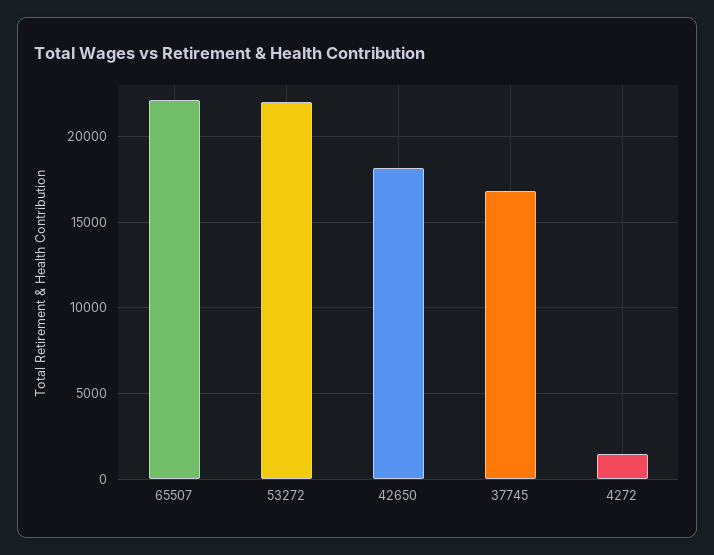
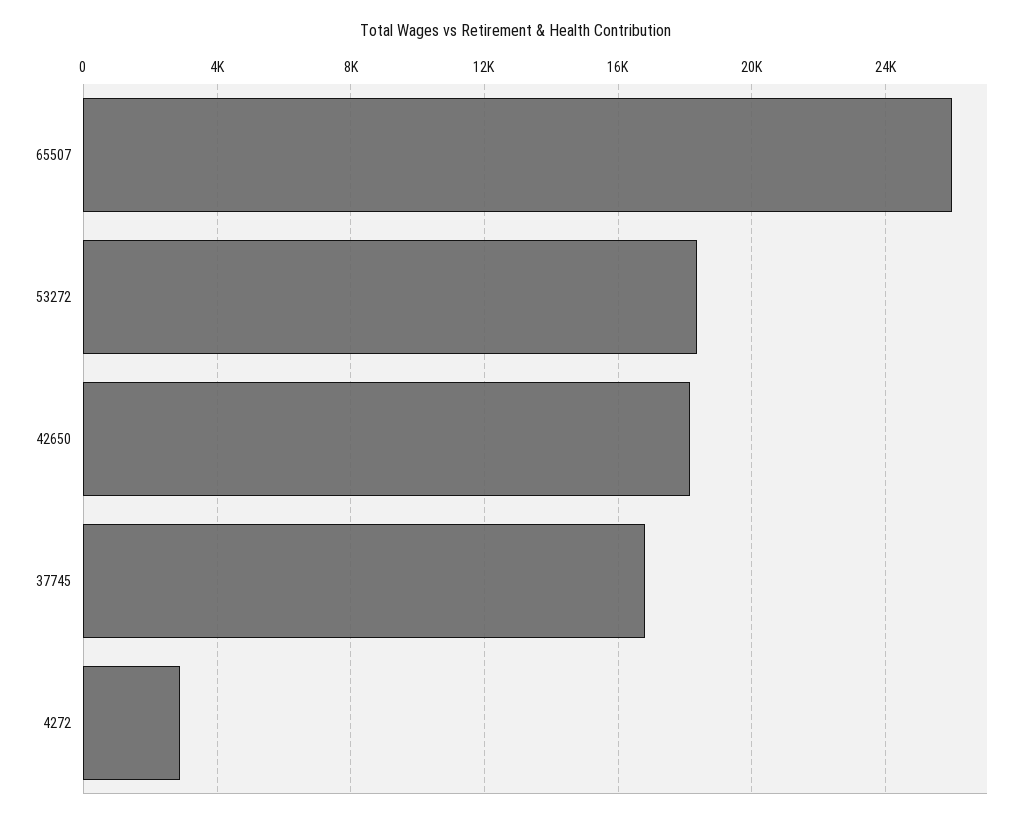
  {
-   "65507": 22000,
+   "65507": 26000,
-   "53272": 22000,
+   "53272": 18500,
    "42650": 18000,
    "37745": 17000,
-   "4272": 1500
+   "4272": 3000
  }

